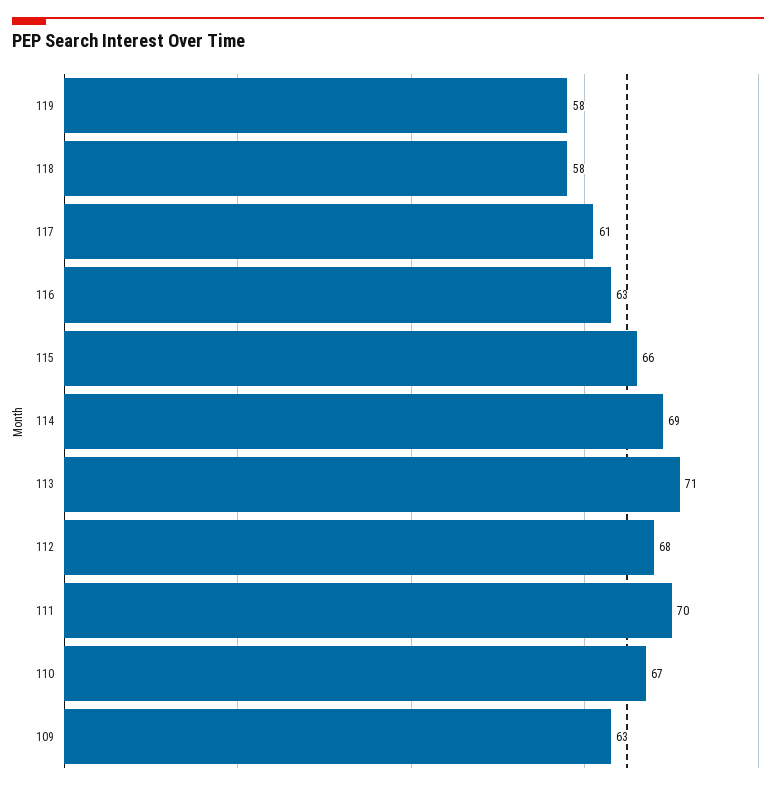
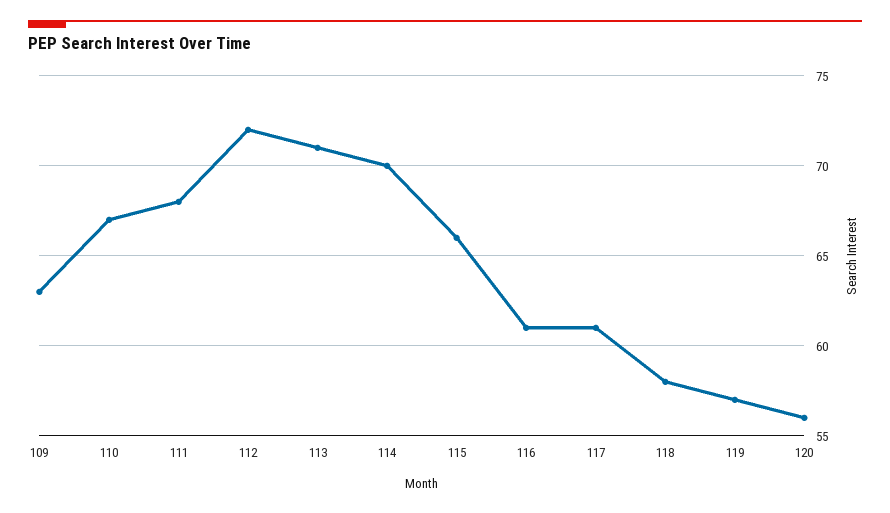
  {
-   "119": 58,
+   "119": 57,
    "118": 58,
    "117": 61,
-   "116": 63,
+   "116": 61,
    "115": 66,
-   "114": 69,
+   "114": 70,
    "113": 71,
-   "112": 68,
+   "112": 72,
-   "111": 70,
+   "111": 68,
    "110": 67,
-   "109": 63
+   "109": 63,
+   "120": 56
  }

